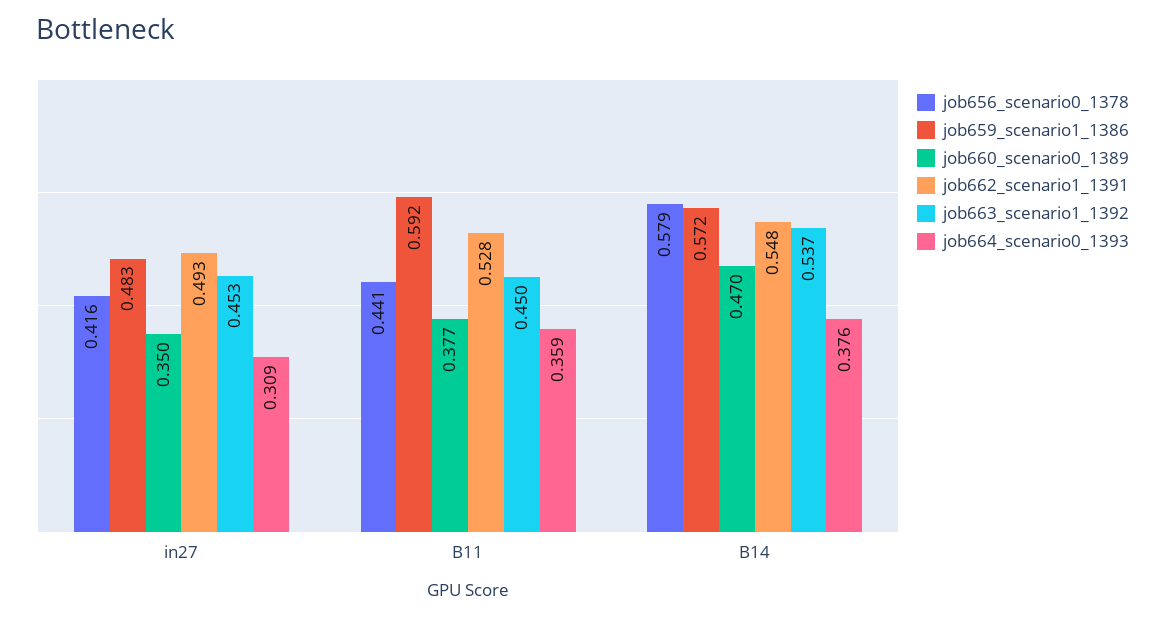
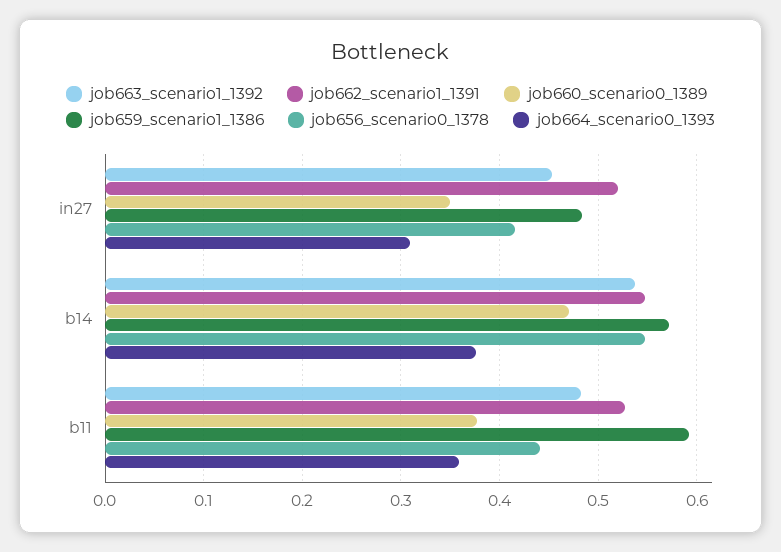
  {
    "job656_scenario0_1378": {
      "in27": 0.416,
      "B11": 0.441,
-     "B14": 0.579
+     "B14": 0.55
    },
    "job659_scenario1_1386": {
      "in27": 0.483,
      "B11": 0.592,
      "B14": 0.572
    },
    "job660_scenario0_1389": {
      "in27": 0.35,
      "B11": 0.377,
      "B14": 0.47
    },
    "job662_scenario1_1391": {
-     "in27": 0.493,
+     "in27": 0.52,
      "B11": 0.528,
      "B14": 0.548
    },
    "job663_scenario1_1392": {
      "in27": 0.453,
-     "B11": 0.45,
+     "B11": 0.48,
      "B14": 0.537
    },
    "job664_scenario0_1393": {
      "in27": 0.309,
      "B11": 0.359,
      "B14": 0.376
    }
  }

